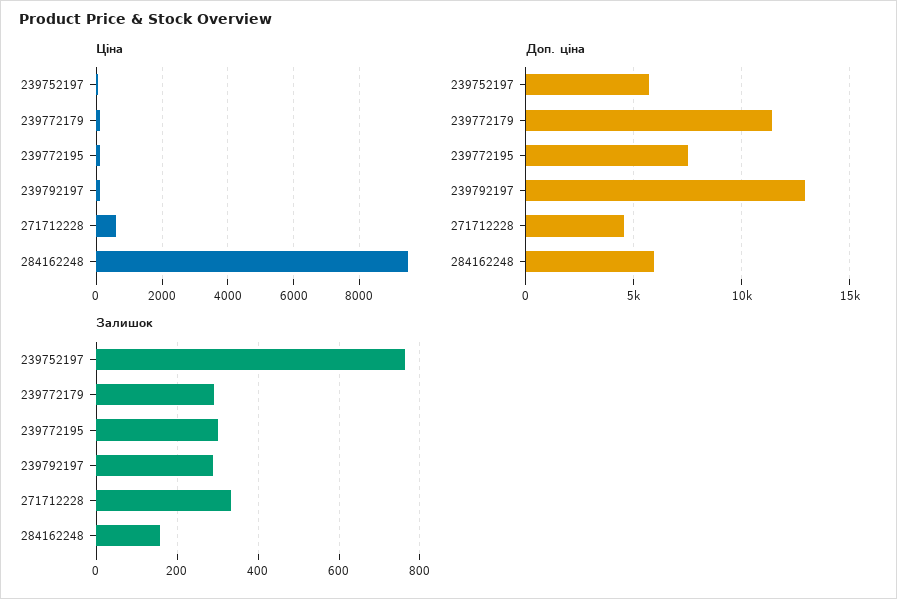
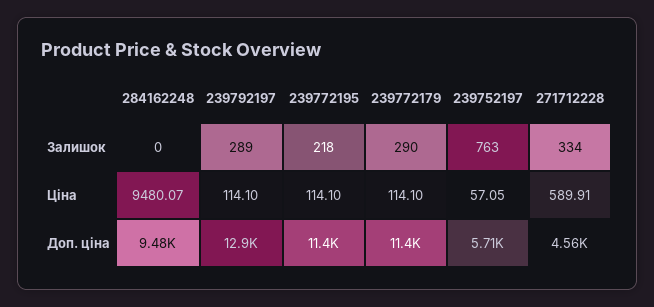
  {
    "Ціна": {
      "239752197": 57.05,
      "239772179": 114.1,
      "239772195": 114.1,
      "239792197": 114.1,
      "271712228": 589.91,
      "284162248": 9480.07
    },
    "Доп. ціна": {
      "239752197": 5710,
      "239772179": 11400,
-     "239772195": 7500,
+     "239772195": 11400,
      "239792197": 12900,
      "271712228": 4560,
-     "284162248": 6000
+     "284162248": 9480
    },
    "Залишок": {
      "239752197": 763,
      "239772179": 290,
-     "239772195": 300,
+     "239772195": 218,
      "239792197": 289,
      "271712228": 334,
-     "284162248": 160
+     "284162248": 0
    }
  }

